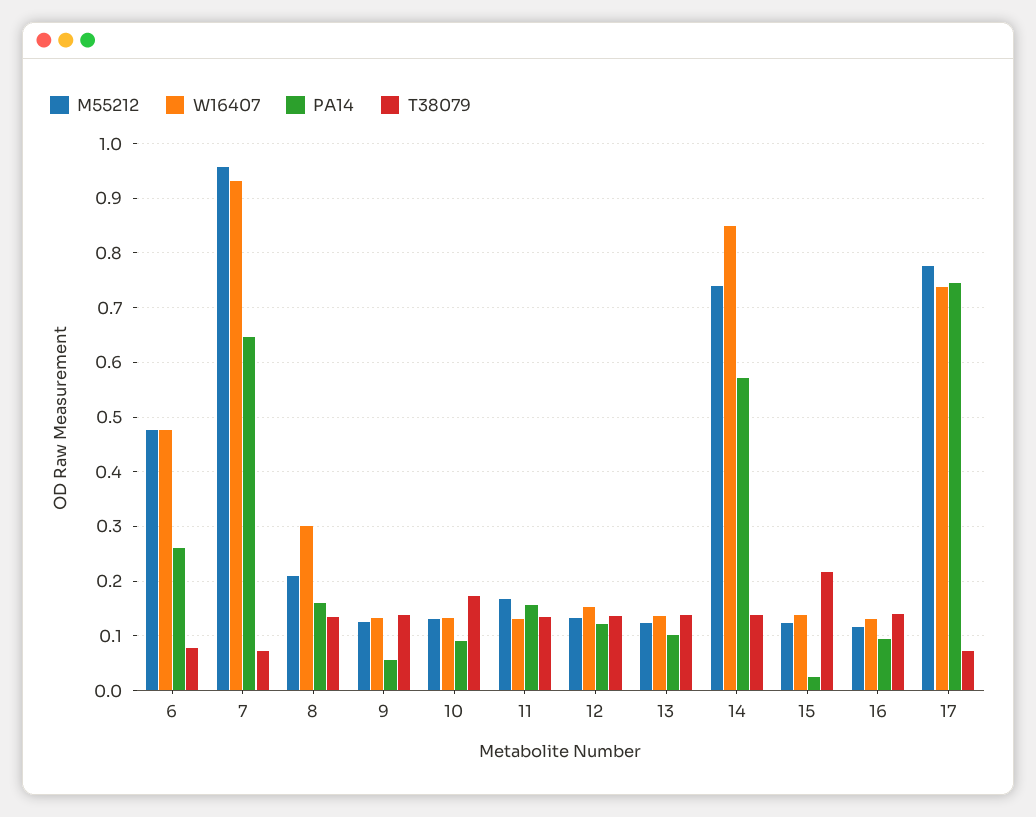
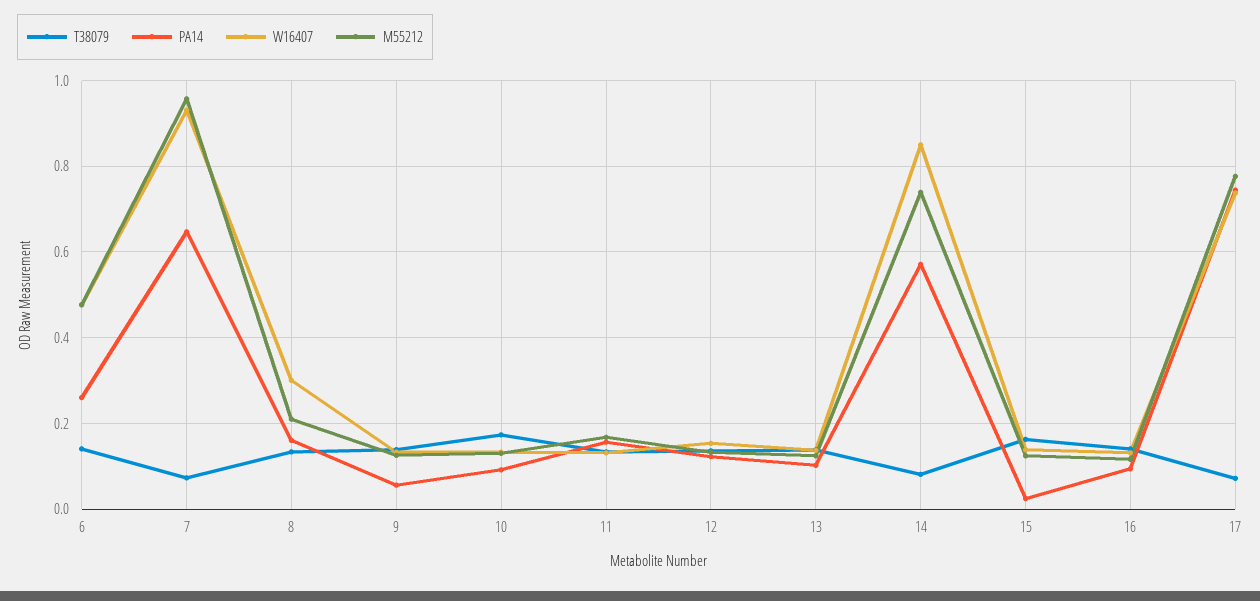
  {
    "M55212": {
      "6": 0.48,
      "7": 0.96,
      "8": 0.22,
      "9": 0.12,
      "10": 0.14,
      "11": 0.16,
      "12": 0.14,
      "13": 0.12,
      "14": 0.74,
      "15": 0.12,
      "16": 0.12,
      "17": 0.78
    },
    "W16407": {
      "6": 0.48,
      "7": 0.94,
      "8": 0.3,
      "9": 0.14,
      "10": 0.14,
      "11": 0.14,
      "12": 0.16,
      "13": 0.14,
      "14": 0.86,
      "15": 0.14,
      "16": 0.14,
      "17": 0.74
    },
    "PA14": {
      "6": 0.26,
      "7": 0.64,
      "8": 0.16,
      "9": 0.06,
      "10": 0.1,
      "11": 0.16,
      "12": 0.12,
      "13": 0.1,
      "14": 0.58,
      "15": 0.02,
      "16": 0.1,
      "17": 0.74
    },
    "T38079": {
-     "6": 0.08,
+     "6": 0.14,
      "7": 0.08,
      "8": 0.14,
      "9": 0.14,
      "10": 0.18,
      "11": 0.14,
      "12": 0.14,
      "13": 0.14,
-     "14": 0.14,
+     "14": 0.08,
-     "15": 0.22,
+     "15": 0.16,
      "16": 0.14,
      "17": 0.08
    }
  }

